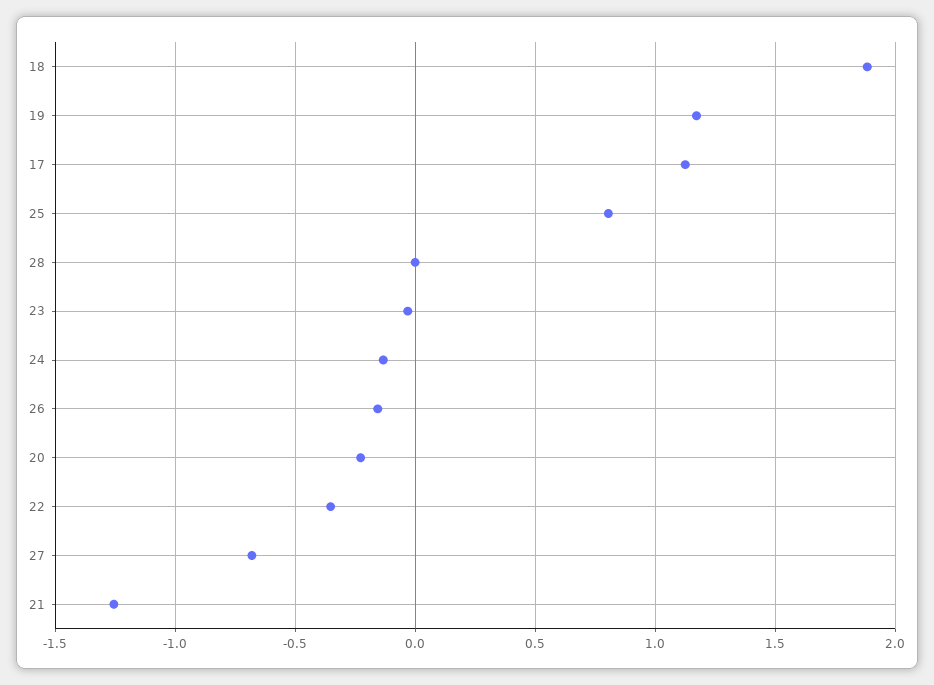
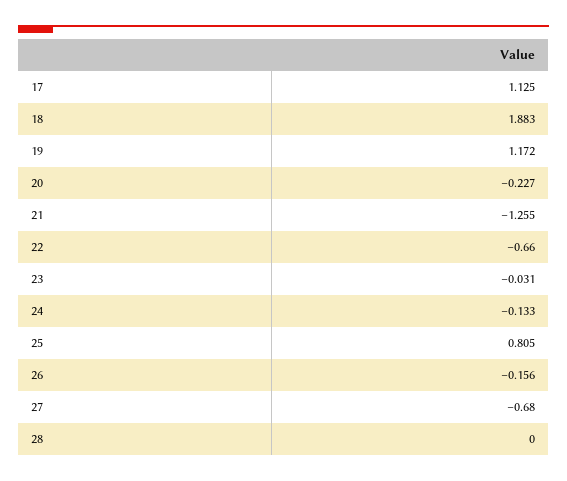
  {
    "18": 1.883,
    "19": 1.172,
    "17": 1.125,
    "25": 0.805,
    "28": 0,
    "23": -0.031,
    "24": -0.133,
    "26": -0.156,
    "20": -0.227,
-   "22": -0.35,
+   "22": -0.66,
    "27": -0.68,
    "21": -1.255
  }

